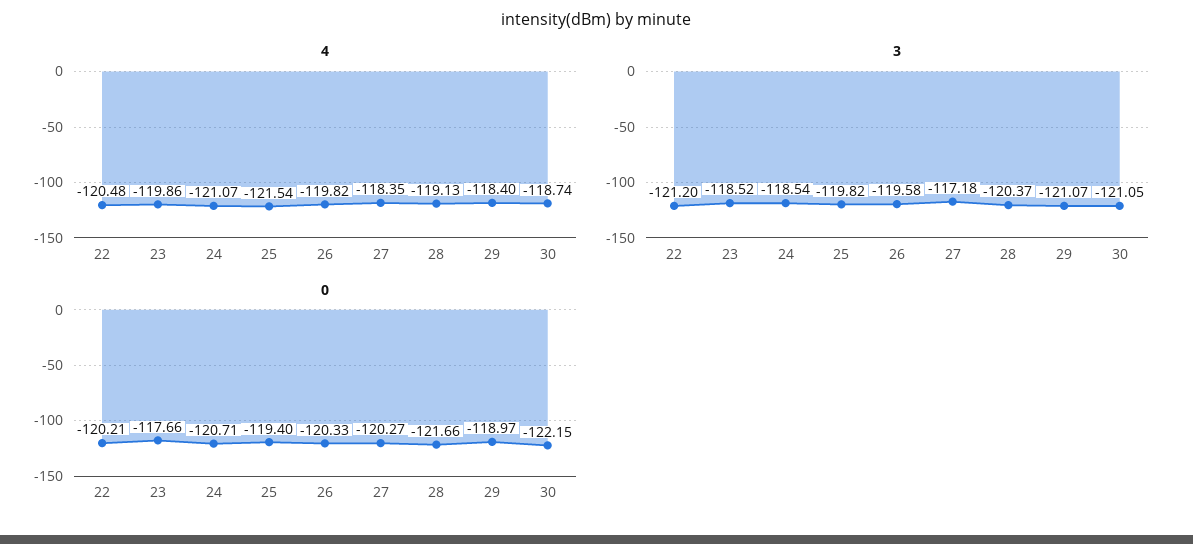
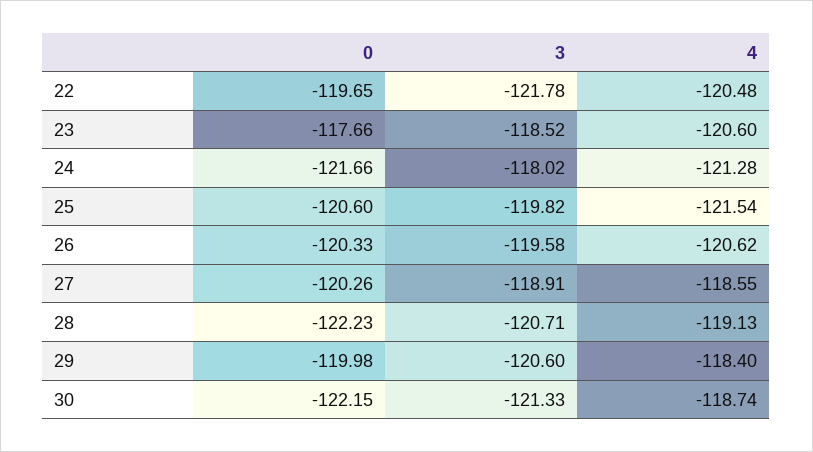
  {
    "4": {
      "22": -120.48,
-     "23": -119.86,
+     "23": -120.6,
-     "24": -121.07,
+     "24": -121.28,
      "25": -121.54,
-     "26": -119.82,
+     "26": -120.62,
-     "27": -118.35,
+     "27": -118.55,
      "28": -119.13,
      "29": -118.4,
      "30": -118.74
    },
    "3": {
-     "22": -121.2,
+     "22": -121.78,
      "23": -118.52,
-     "24": -118.54,
+     "24": -118.02,
      "25": -119.82,
      "26": -119.58,
-     "27": -117.18,
+     "27": -118.91,
-     "28": -120.37,
+     "28": -120.71,
-     "29": -121.07,
+     "29": -120.6,
-     "30": -121.05
+     "30": -121.33
    },
    "0": {
-     "22": -120.21,
+     "22": -119.65,
      "23": -117.66,
-     "24": -120.71,
+     "24": -121.66,
-     "25": -119.4,
+     "25": -120.6,
      "26": -120.33,
-     "27": -120.27,
+     "27": -120.26,
-     "28": -121.66,
+     "28": -122.23,
-     "29": -118.97,
+     "29": -119.98,
      "30": -122.15
    }
  }

